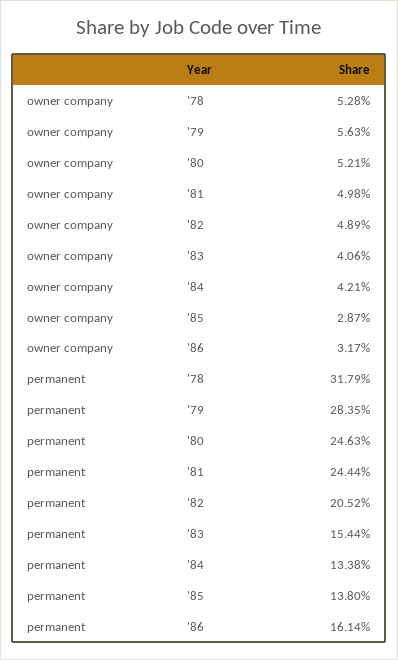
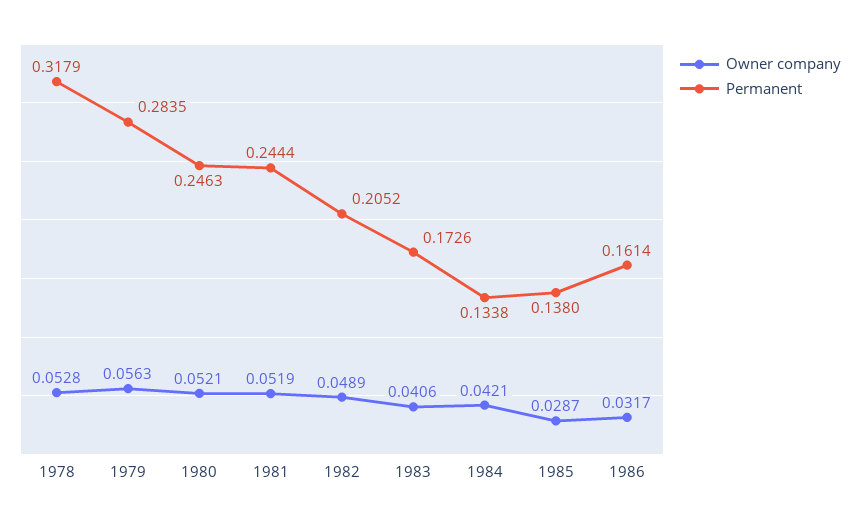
  {
    "owner company": {
      "'78": 0.0528,
      "'79": 0.0563,
      "'80": 0.0521,
-     "'81": 0.0498,
+     "'81": 0.0519,
      "'82": 0.0489,
      "'83": 0.0406,
      "'84": 0.0421,
      "'85": 0.0287,
      "'86": 0.0317
    },
    "permanent": {
      "'78": 0.3179,
      "'79": 0.2835,
      "'80": 0.2463,
      "'81": 0.2444,
      "'82": 0.2052,
-     "'83": 0.1544,
+     "'83": 0.1726,
      "'84": 0.1338,
      "'85": 0.138,
      "'86": 0.1614
    }
  }

